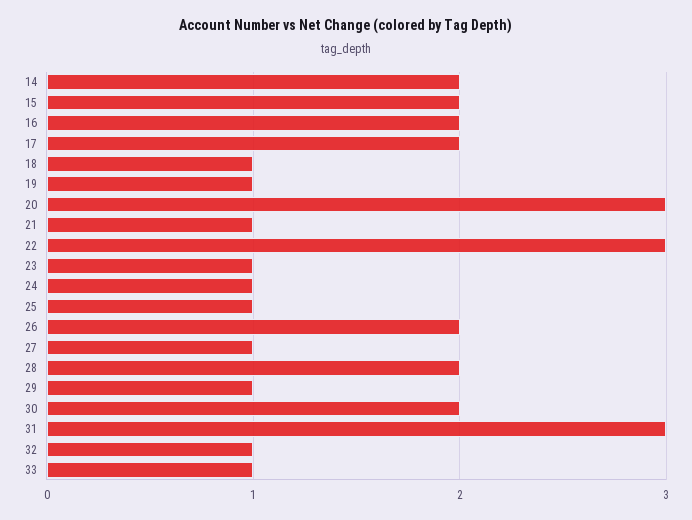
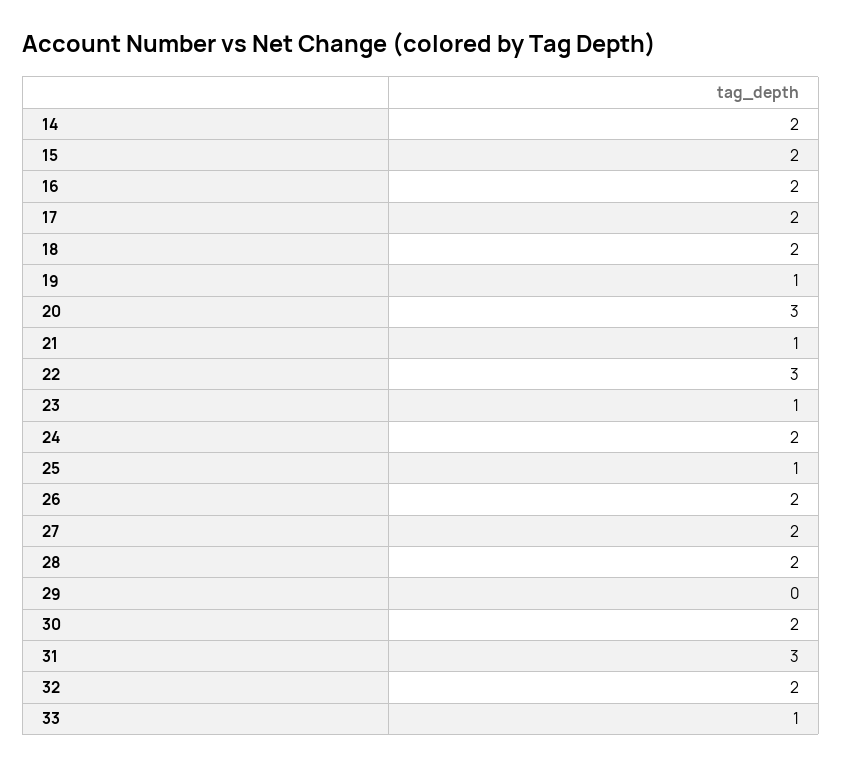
  {
    "14": 2,
    "15": 2,
    "16": 2,
    "17": 2,
-   "18": 1,
+   "18": 2,
    "19": 1,
    "20": 3,
    "21": 1,
    "22": 3,
    "23": 1,
-   "24": 1,
+   "24": 2,
    "25": 1,
    "26": 2,
-   "27": 1,
+   "27": 2,
    "28": 2,
-   "29": 1,
+   "29": 0,
    "30": 2,
    "31": 3,
-   "32": 1,
+   "32": 2,
    "33": 1
  }

